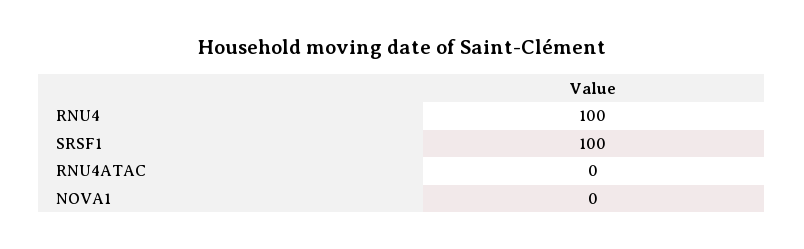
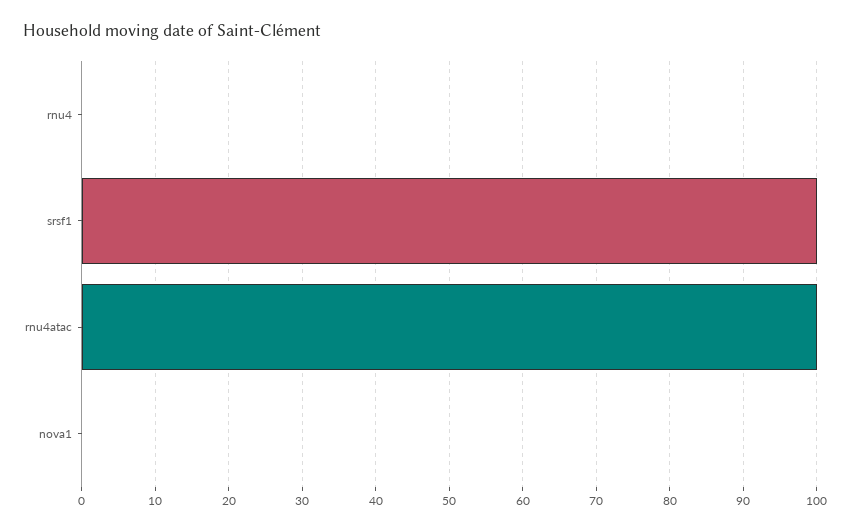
  {
-   "RNU4": 100,
+   "RNU4": 0,
    "SRSF1": 100,
-   "RNU4ATAC": 0,
+   "RNU4ATAC": 100,
    "NOVA1": 0
  }

